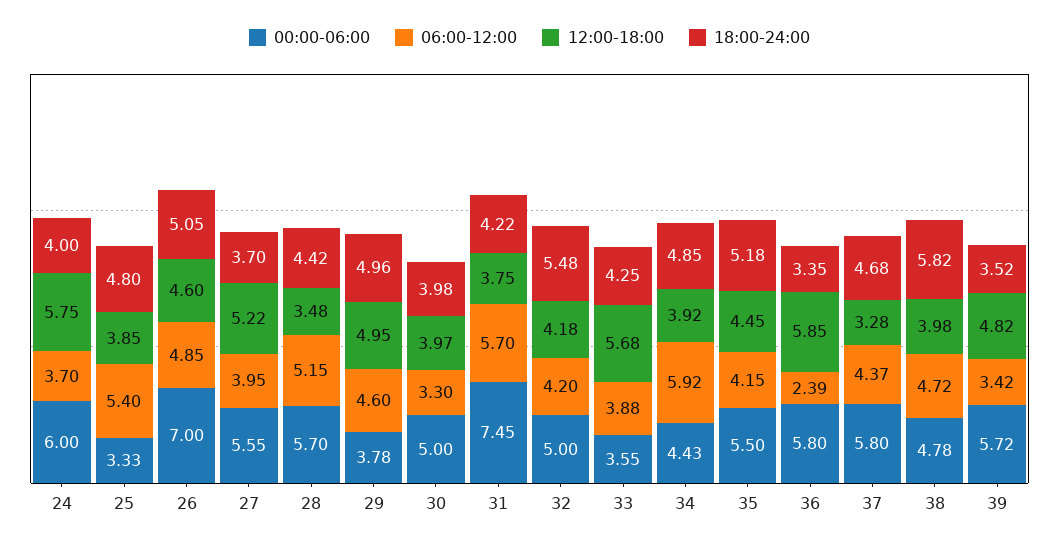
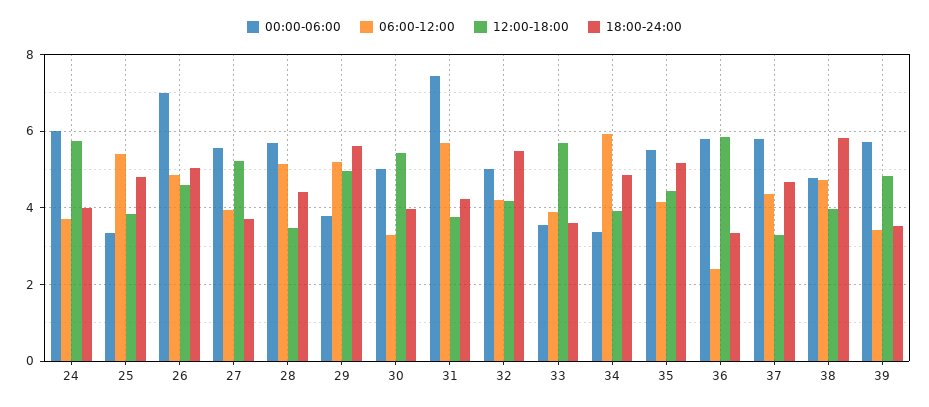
  {
    "00:00-06:00": {
      "24": 6,
      "25": 3.33,
      "26": 7,
      "27": 5.55,
      "28": 5.7,
      "29": 3.78,
      "30": 5,
      "31": 7.45,
      "32": 5,
      "33": 3.55,
-     "34": 4.43,
+     "34": 3.4,
      "35": 5.5,
      "36": 5.8,
      "37": 5.8,
      "38": 4.78,
      "39": 5.72
    },
    "06:00-12:00": {
      "24": 3.7,
      "25": 5.4,
      "26": 4.85,
      "27": 3.95,
      "28": 5.15,
-     "29": 4.6,
+     "29": 5.2,
      "30": 3.3,
      "31": 5.7,
      "32": 4.2,
      "33": 3.88,
      "34": 5.92,
      "35": 4.15,
      "36": 2.39,
      "37": 4.37,
      "38": 4.72,
      "39": 3.42
    },
    "12:00-18:00": {
      "24": 5.75,
      "25": 3.85,
      "26": 4.6,
      "27": 5.22,
      "28": 3.48,
      "29": 4.95,
-     "30": 3.97,
+     "30": 5.4,
      "31": 3.75,
      "32": 4.18,
      "33": 5.68,
      "34": 3.92,
      "35": 4.45,
      "36": 5.85,
      "37": 3.28,
      "38": 3.98,
      "39": 4.82
    },
    "18:00-24:00": {
      "24": 4,
      "25": 4.8,
      "26": 5.05,
      "27": 3.7,
      "28": 4.42,
-     "29": 4.96,
+     "29": 5.6,
      "30": 3.98,
      "31": 4.22,
      "32": 5.48,
-     "33": 4.25,
+     "33": 3.6,
      "34": 4.85,
      "35": 5.18,
      "36": 3.35,
      "37": 4.68,
      "38": 5.82,
      "39": 3.52
    }
  }

